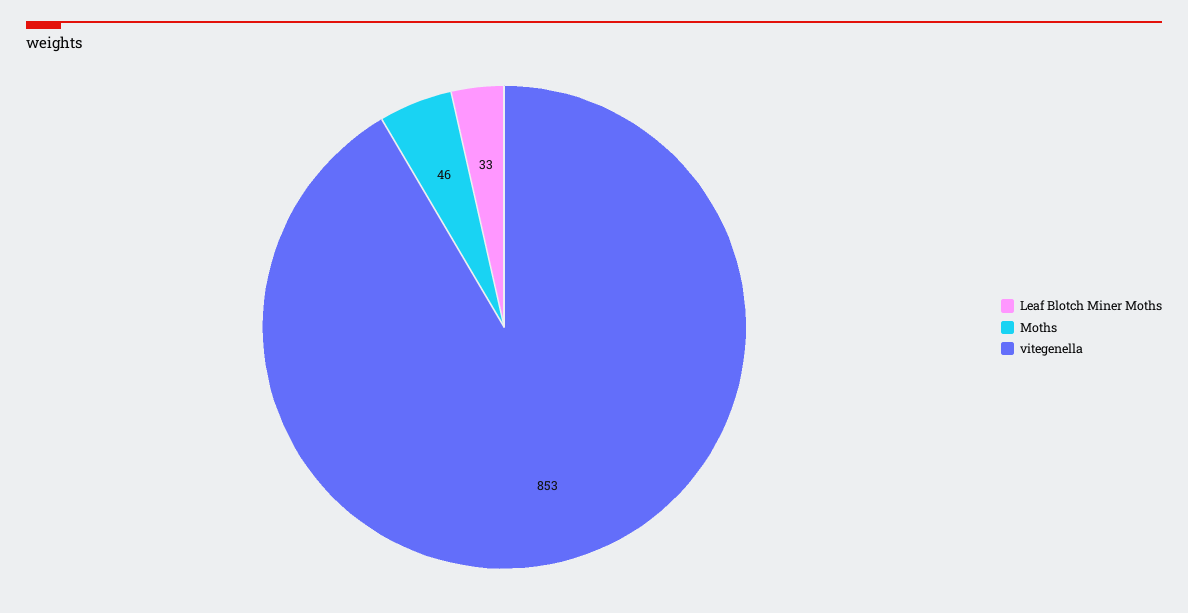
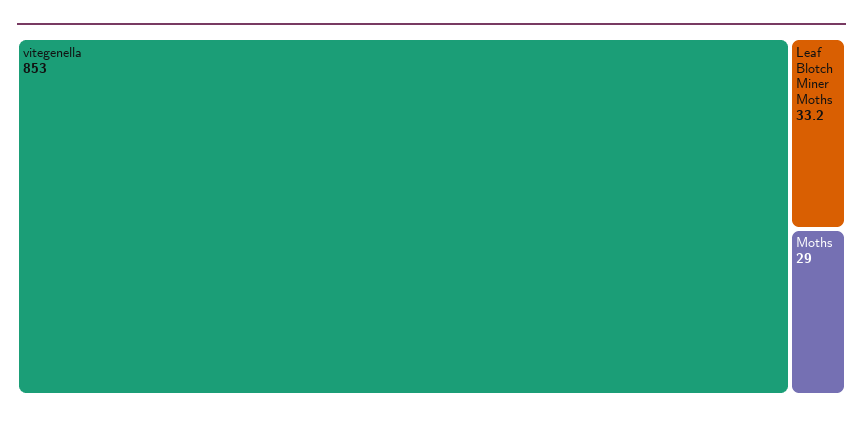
  {
    "Leaf Blotch Miner Moths": 33.2,
-   "Moths": 46,
+   "Moths": 29,
    "vitegenella": 853
  }

